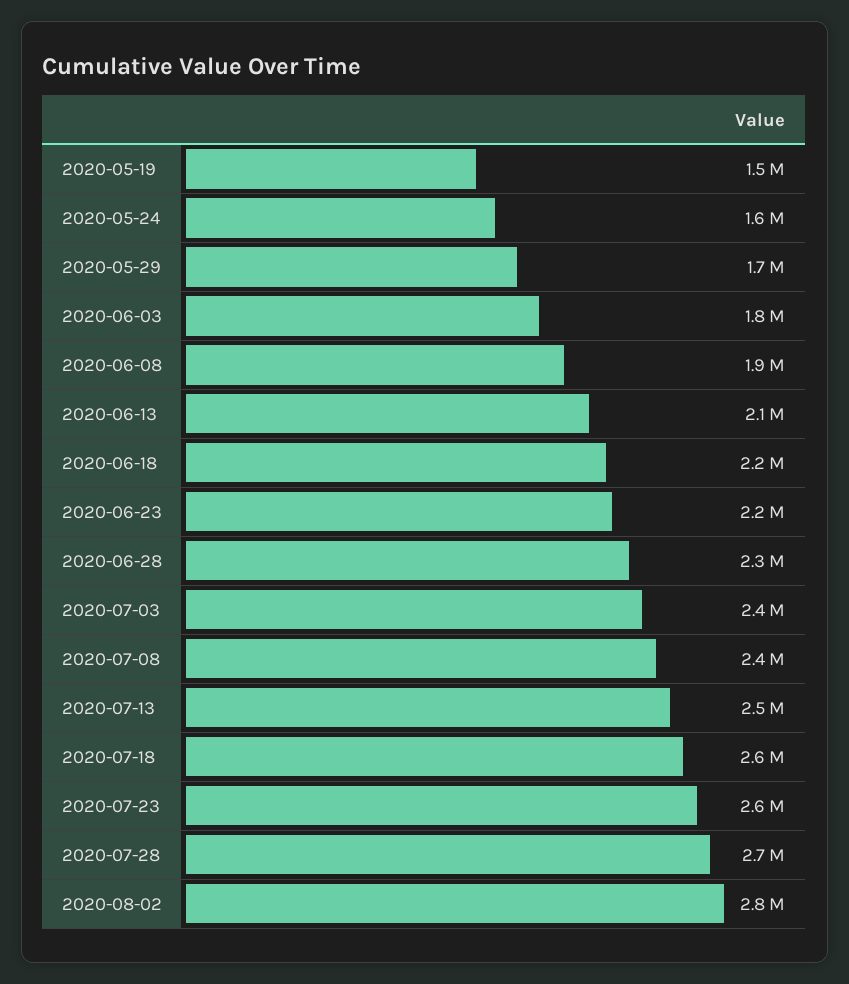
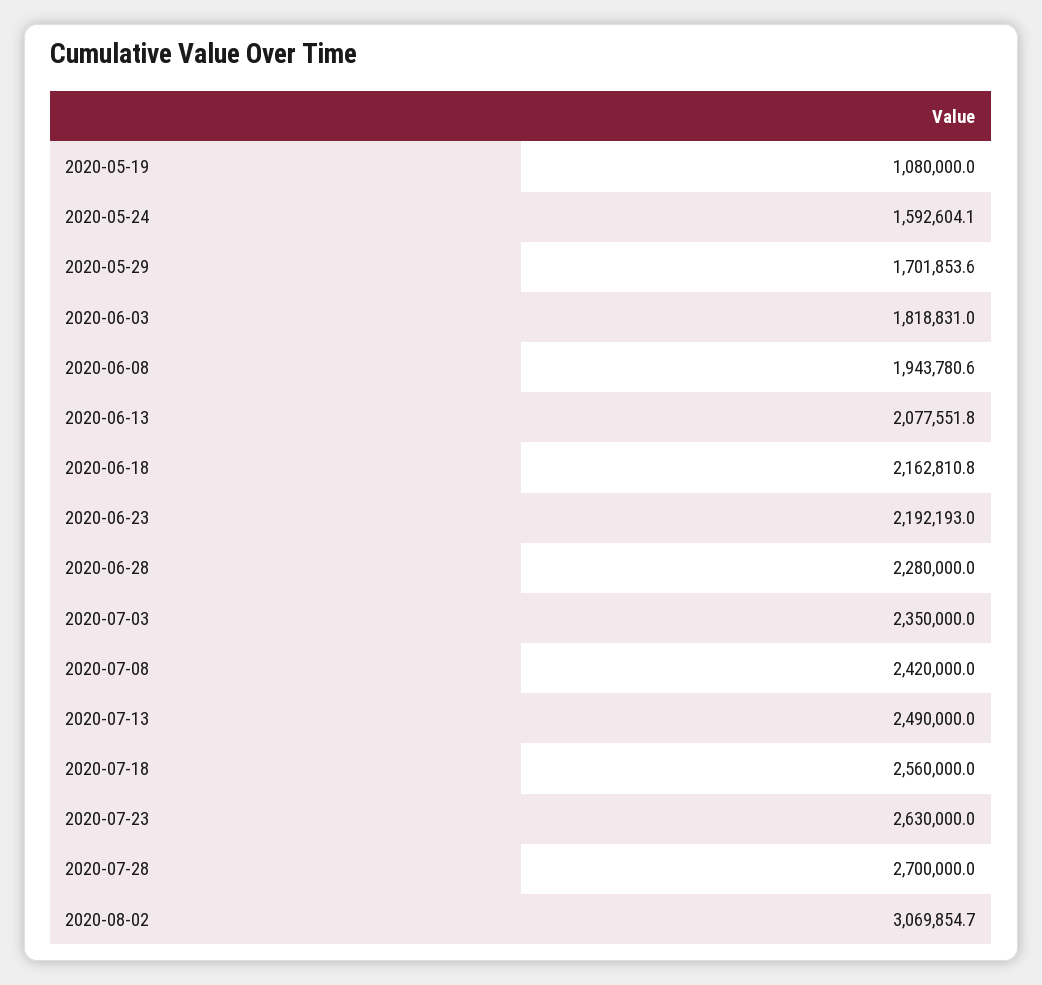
  {
-   "2020-05-19": 1500000,
+   "2020-05-19": 1080000,
    "2020-05-24": 1592604.1,
    "2020-05-29": 1701853.6,
    "2020-06-03": 1818831,
    "2020-06-08": 1943780.6,
    "2020-06-13": 2077551.8,
    "2020-06-18": 2162810.8,
    "2020-06-23": 2192193,
    "2020-06-28": 2280000,
    "2020-07-03": 2350000,
    "2020-07-08": 2420000,
    "2020-07-13": 2490000,
    "2020-07-18": 2560000,
    "2020-07-23": 2630000,
    "2020-07-28": 2700000,
-   "2020-08-02": 2800000
+   "2020-08-02": 3069854.7
  }

